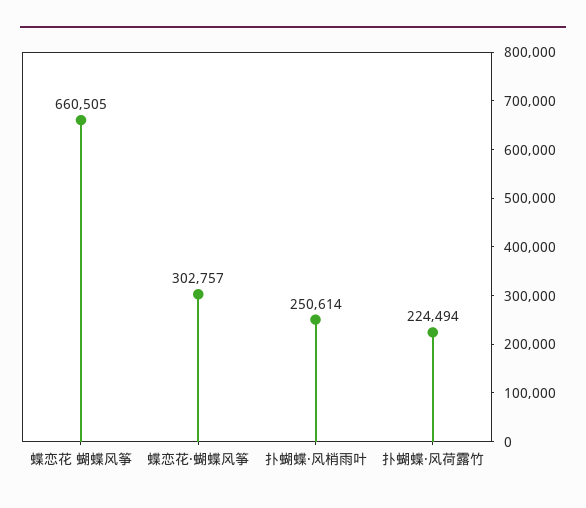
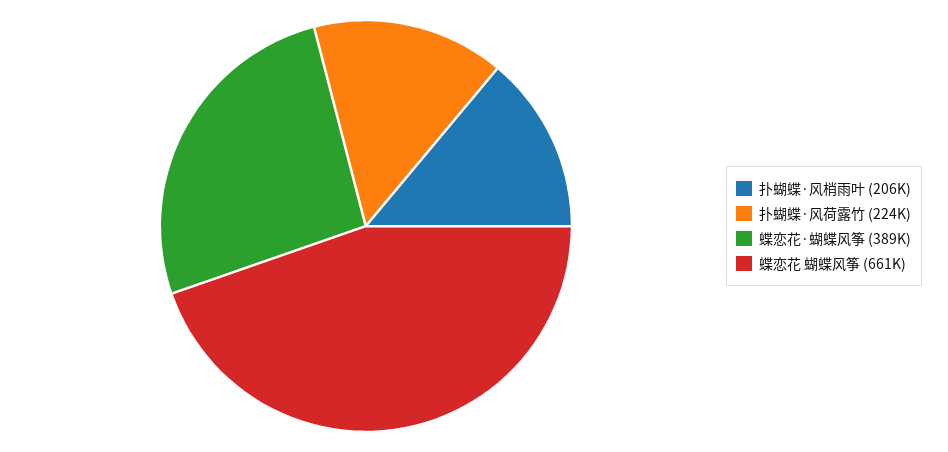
  {
    "蝶恋花 蝴蝶风筝": 660505,
-   "蝶恋花·蝴蝶风筝": 302757,
+   "蝶恋花·蝴蝶风筝": 389000,
-   "扑蝴蝶·风梢雨叶": 250614,
+   "扑蝴蝶·风梢雨叶": 206000,
    "扑蝴蝶·风荷露竹": 224494
  }

